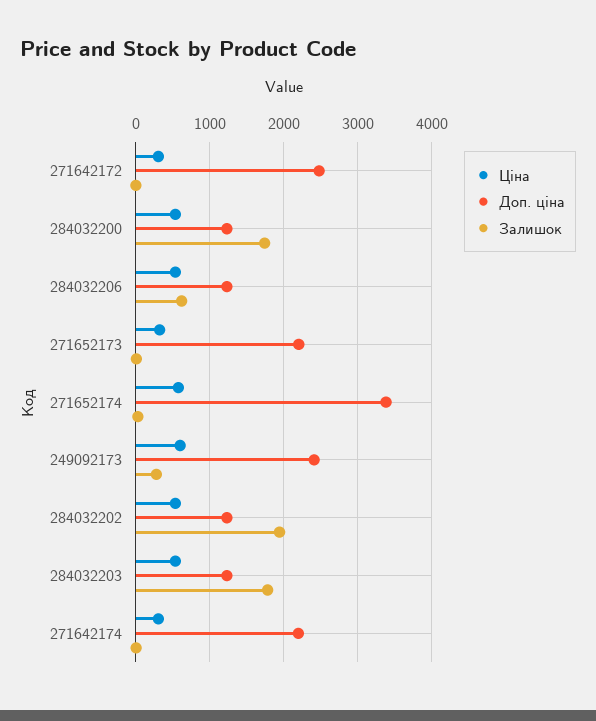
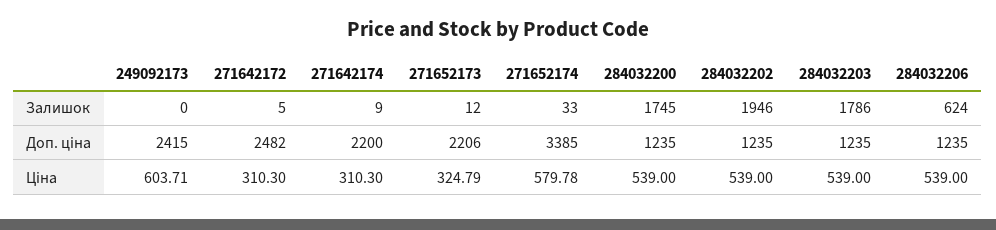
  {
    "Ціна": {
      "271642172": 310.3,
      "284032200": 539,
      "284032206": 539,
      "271652173": 324.79,
      "271652174": 579.78,
      "249092173": 603.71,
      "284032202": 539,
      "284032203": 539,
      "271642174": 310.3
    },
    "Доп. ціна": {
      "271642172": 2482,
      "284032200": 1235,
      "284032206": 1235,
      "271652173": 2206,
      "271652174": 3385,
      "249092173": 2415,
      "284032202": 1235,
      "284032203": 1235,
      "271642174": 2200
    },
    "Залишок": {
      "271642172": 5,
      "284032200": 1745,
      "284032206": 624,
      "271652173": 12,
      "271652174": 33,
-     "249092173": 300,
+     "249092173": 0,
      "284032202": 1946,
      "284032203": 1786,
      "271642174": 9
    }
  }

